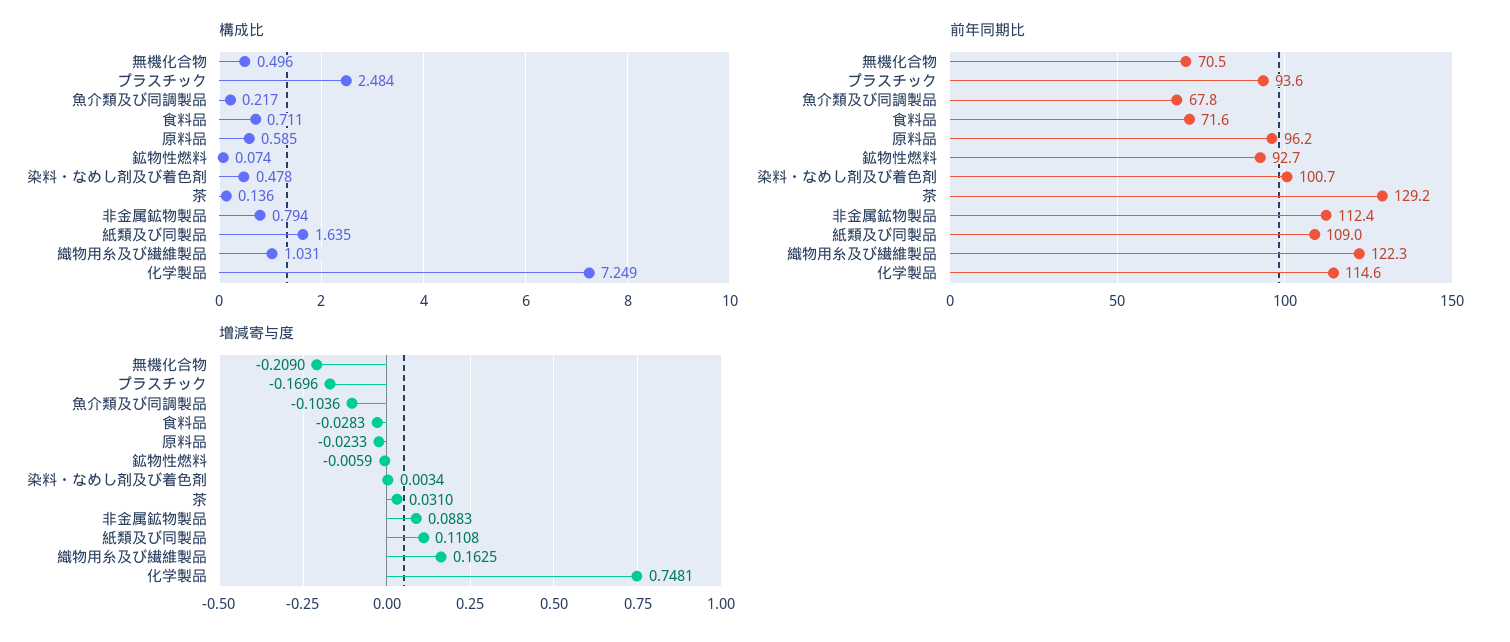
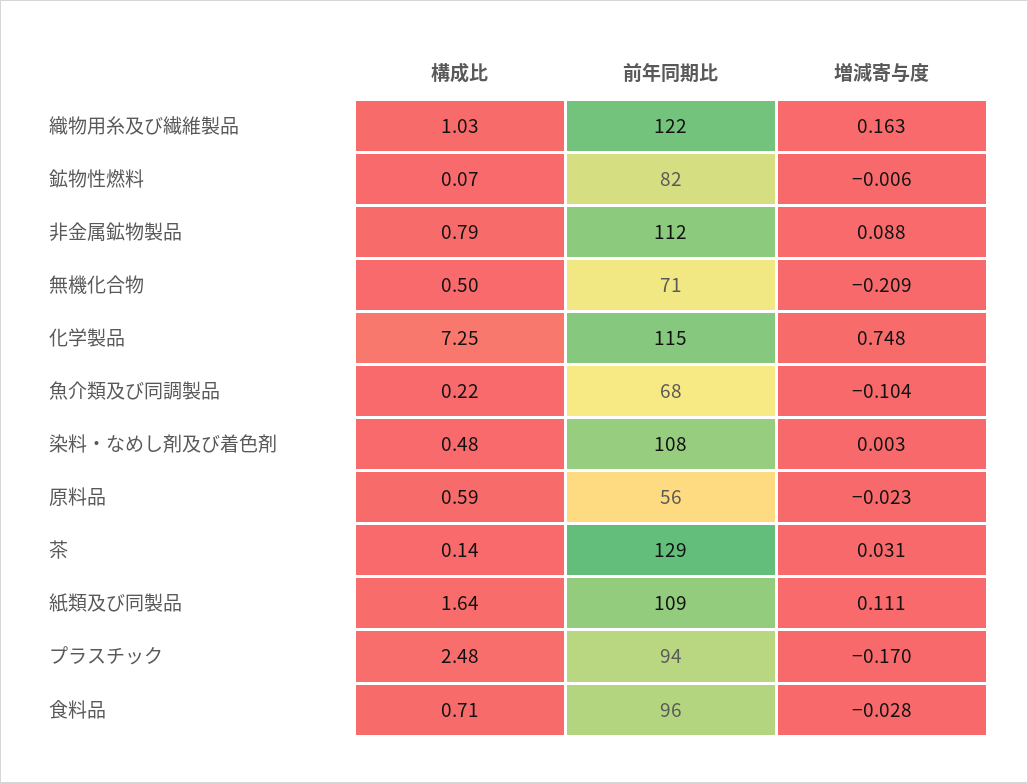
  {
    "構成比": {
      "無機化合物": 0.496,
      "プラスチック": 2.484,
      "魚介類及び同調製品": 0.217,
      "食料品": 0.711,
      "原料品": 0.585,
      "鉱物性燃料": 0.074,
      "染料・なめし剤及び着色剤": 0.478,
      "茶": 0.136,
      "非金属鉱物製品": 0.794,
      "紙類及び同製品": 1.635,
      "織物用糸及び繊維製品": 1.031,
      "化学製品": 7.249
    },
    "前年同期比": {
      "無機化合物": 70.5,
      "プラスチック": 93.6,
      "魚介類及び同調製品": 67.8,
-     "食料品": 71.6,
+     "食料品": 96,
-     "原料品": 96.2,
+     "原料品": 56,
-     "鉱物性燃料": 92.7,
+     "鉱物性燃料": 82,
-     "染料・なめし剤及び着色剤": 100.7,
+     "染料・なめし剤及び着色剤": 108,
      "茶": 129.2,
      "非金属鉱物製品": 112.4,
      "紙類及び同製品": 109,
      "織物用糸及び繊維製品": 122.3,
      "化学製品": 114.6
    },
    "増減寄与度": {
      "無機化合物": -0.209,
      "プラスチック": -0.1696,
      "魚介類及び同調製品": -0.1036,
      "食料品": -0.0283,
      "原料品": -0.0233,
      "鉱物性燃料": -0.0059,
      "染料・なめし剤及び着色剤": 0.0034,
      "茶": 0.031,
      "非金属鉱物製品": 0.0883,
      "紙類及び同製品": 0.1108,
      "織物用糸及び繊維製品": 0.1625,
      "化学製品": 0.7481
    }
  }

